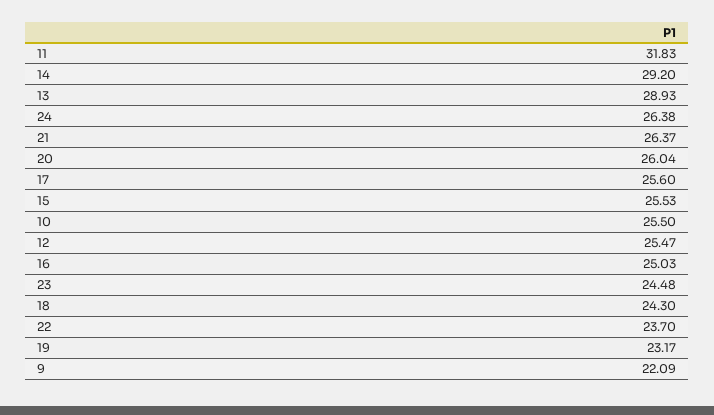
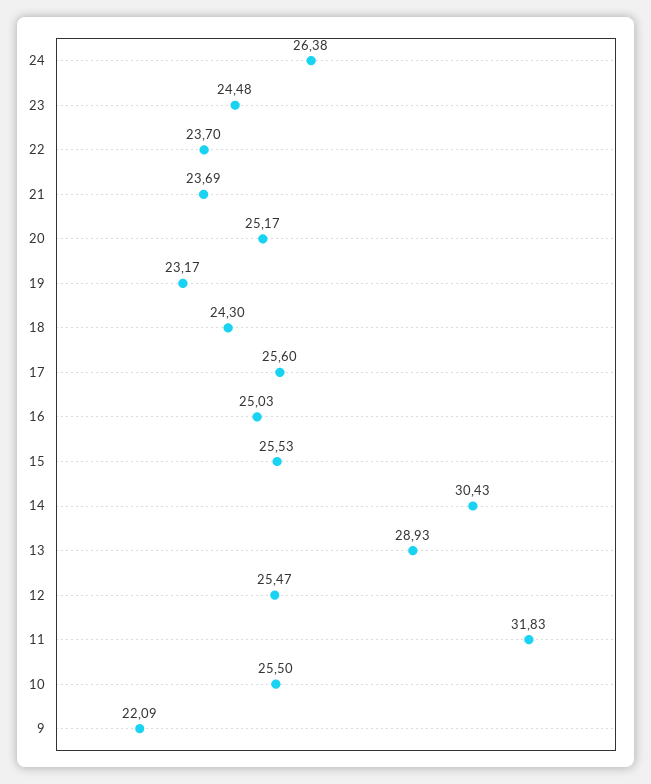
  {
    "11": 31.83,
-   "14": 29.2,
+   "14": 30.43,
    "13": 28.93,
    "24": 26.38,
-   "21": 26.37,
+   "21": 23.69,
-   "20": 26.04,
+   "20": 25.17,
    "17": 25.6,
    "15": 25.53,
    "10": 25.5,
    "12": 25.47,
    "16": 25.03,
    "23": 24.48,
    "18": 24.3,
    "22": 23.7,
    "19": 23.17,
    "9": 22.09
  }

